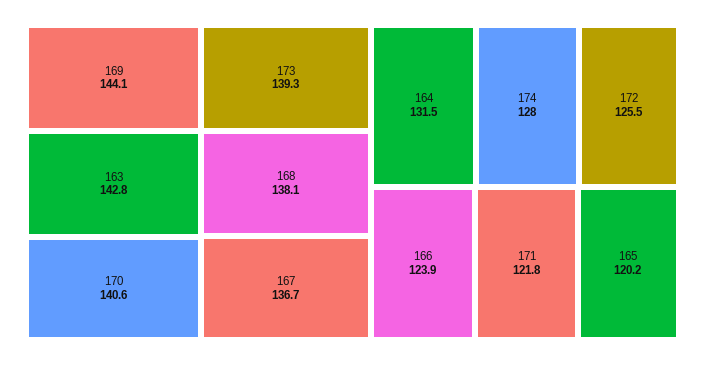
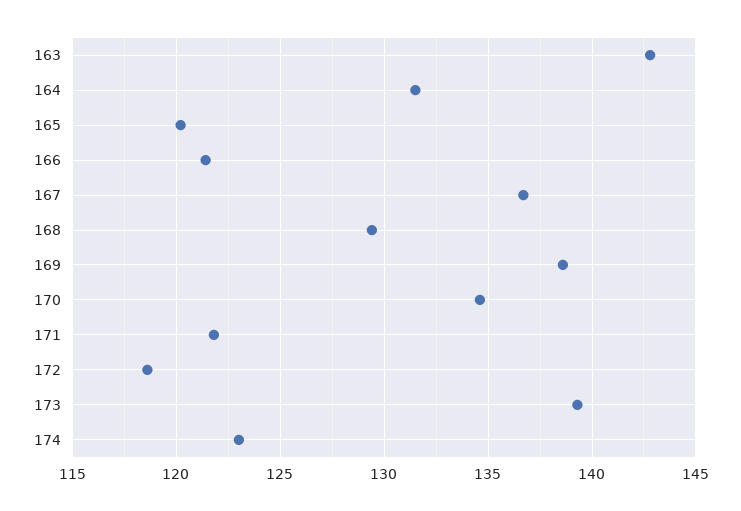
  {
-   "169": 144.1,
+   "169": 138.5,
    "163": 142.8,
-   "170": 140.6,
+   "170": 134.5,
    "173": 139.3,
-   "168": 138.1,
+   "168": 129.5,
    "167": 136.7,
    "164": 131.5,
-   "174": 128,
+   "174": 123,
-   "172": 125.5,
+   "172": 118.5,
-   "166": 123.9,
+   "166": 121.5,
    "171": 121.8,
    "165": 120.2
  }

